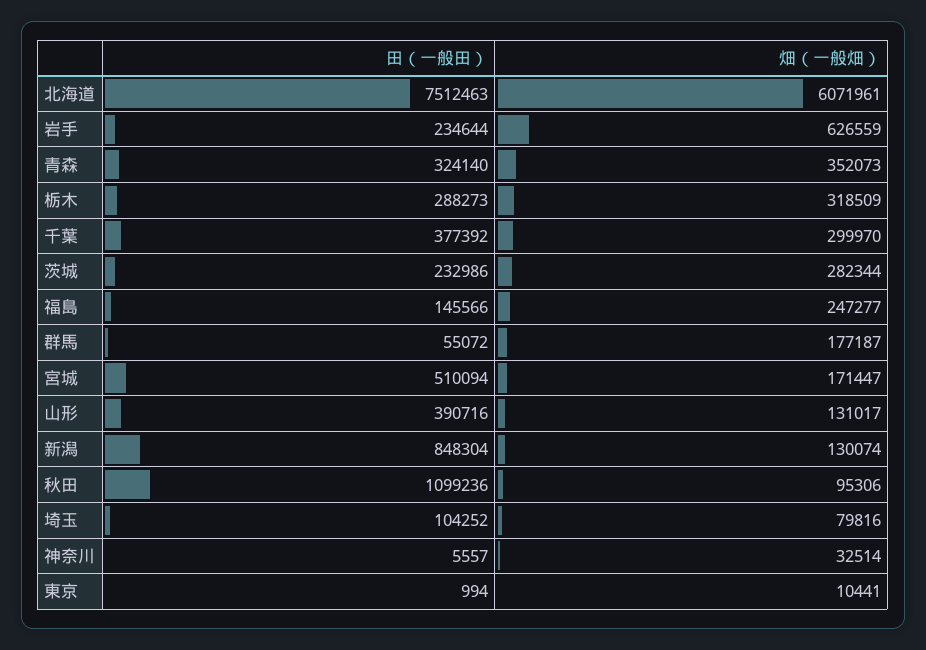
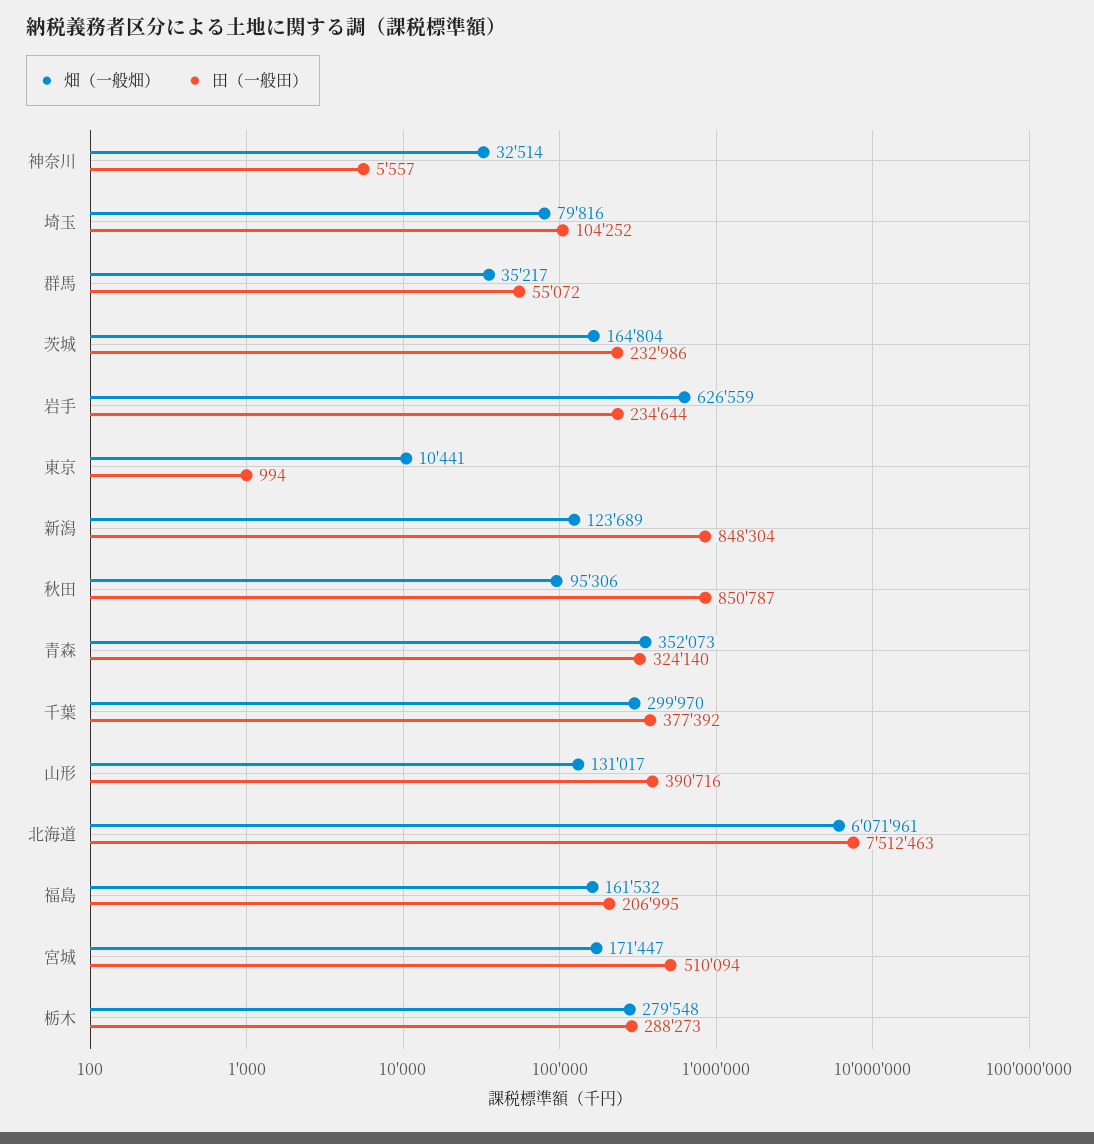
  {
    "田（一般田）": {
      "北海道": 7512463,
      "岩手": 234644,
      "青森": 324140,
      "栃木": 288273,
      "千葉": 377392,
      "茨城": 232986,
-     "福島": 145566,
+     "福島": 206995,
      "群馬": 55072,
      "宮城": 510094,
      "山形": 390716,
      "新潟": 848304,
-     "秋田": 1099236,
+     "秋田": 850787,
      "埼玉": 104252,
      "神奈川": 5557,
      "東京": 994
    },
    "畑（一般畑）": {
      "北海道": 6071961,
      "岩手": 626559,
      "青森": 352073,
-     "栃木": 318509,
+     "栃木": 279548,
      "千葉": 299970,
-     "茨城": 282344,
+     "茨城": 164804,
-     "福島": 247277,
+     "福島": 161532,
-     "群馬": 177187,
+     "群馬": 35217,
      "宮城": 171447,
      "山形": 131017,
-     "新潟": 130074,
+     "新潟": 123689,
      "秋田": 95306,
      "埼玉": 79816,
      "神奈川": 32514,
      "東京": 10441
    }
  }

